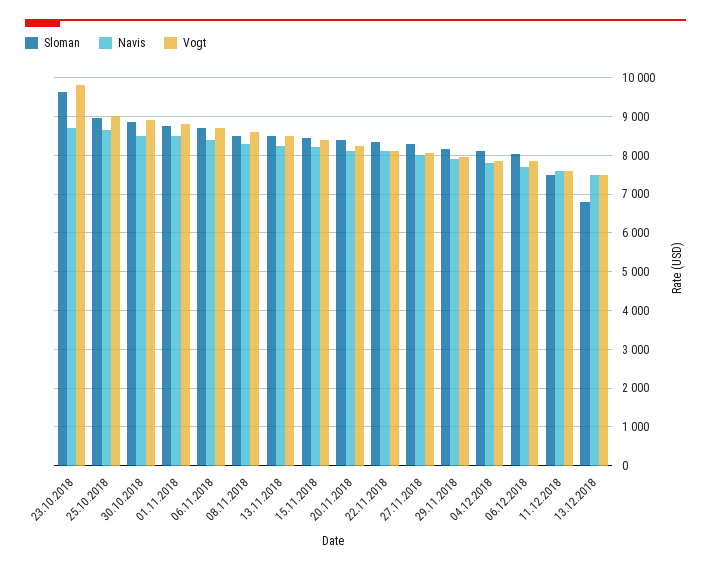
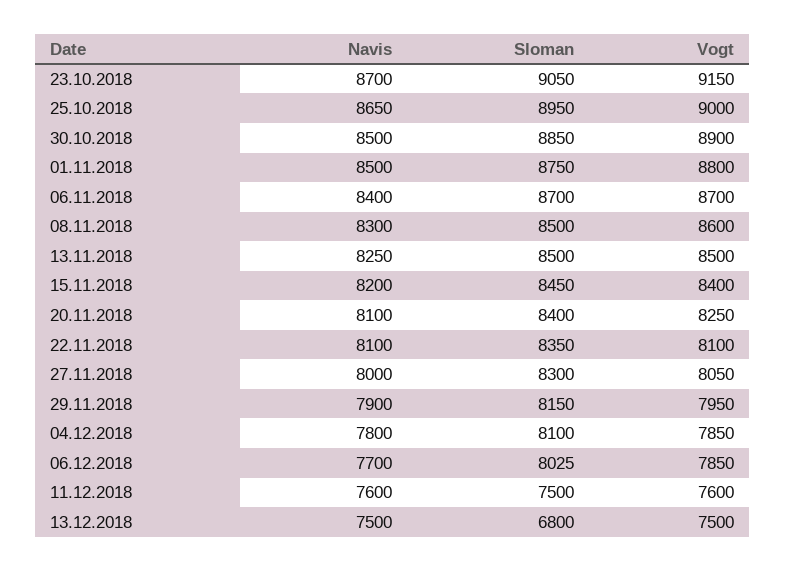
  {
    "Sloman": {
-     "23.10.2018": 9600,
+     "23.10.2018": 9050,
      "25.10.2018": 8950,
      "30.10.2018": 8850,
      "01.11.2018": 8750,
      "06.11.2018": 8700,
      "08.11.2018": 8500,
      "13.11.2018": 8500,
      "15.11.2018": 8450,
      "20.11.2018": 8400,
      "22.11.2018": 8350,
      "27.11.2018": 8300,
      "29.11.2018": 8150,
      "04.12.2018": 8100,
      "06.12.2018": 8025,
      "11.12.2018": 7500,
      "13.12.2018": 6800
    },
    "Navis": {
      "23.10.2018": 8700,
      "25.10.2018": 8650,
      "30.10.2018": 8500,
      "01.11.2018": 8500,
      "06.11.2018": 8400,
      "08.11.2018": 8300,
      "13.11.2018": 8250,
      "15.11.2018": 8200,
      "20.11.2018": 8100,
      "22.11.2018": 8100,
      "27.11.2018": 8000,
      "29.11.2018": 7900,
      "04.12.2018": 7800,
      "06.12.2018": 7700,
      "11.12.2018": 7600,
      "13.12.2018": 7500
    },
    "Vogt": {
-     "23.10.2018": 9800,
+     "23.10.2018": 9150,
      "25.10.2018": 9000,
      "30.10.2018": 8900,
      "01.11.2018": 8800,
      "06.11.2018": 8700,
      "08.11.2018": 8600,
      "13.11.2018": 8500,
      "15.11.2018": 8400,
      "20.11.2018": 8250,
      "22.11.2018": 8100,
      "27.11.2018": 8050,
      "29.11.2018": 7950,
      "04.12.2018": 7850,
      "06.12.2018": 7850,
      "11.12.2018": 7600,
      "13.12.2018": 7500
    }
  }

